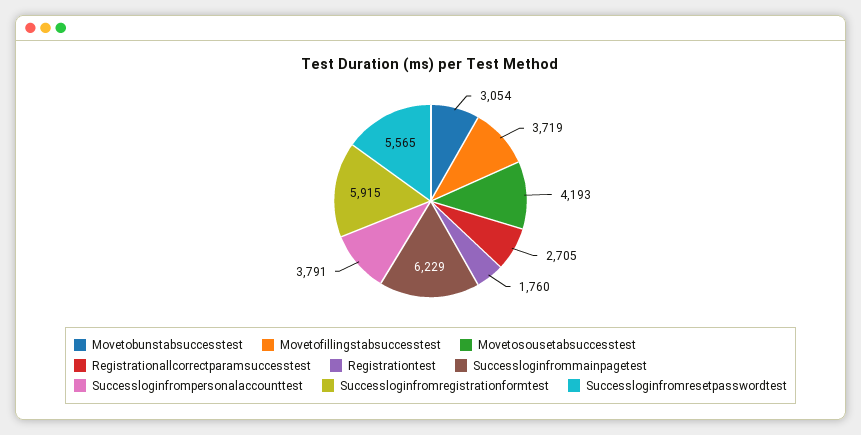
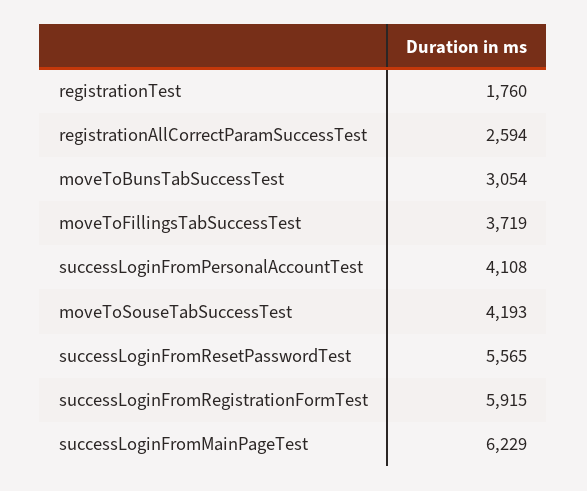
  {
    "Movetobunstabsuccesstest": 3054,
    "Movetofillingstabsuccesstest": 3719,
    "Movetosousetabsuccesstest": 4193,
-   "Registrationallcorrectparamsuccesstest": 2705,
+   "Registrationallcorrectparamsuccesstest": 2594,
    "Registrationtest": 1760,
    "Successloginfrommainpagetest": 6229,
-   "Successloginfrompersonalaccounttest": 3791,
+   "Successloginfrompersonalaccounttest": 4108,
    "Successloginfromregistrationformtest": 5915,
    "Successloginfromresetpasswordtest": 5565
  }

